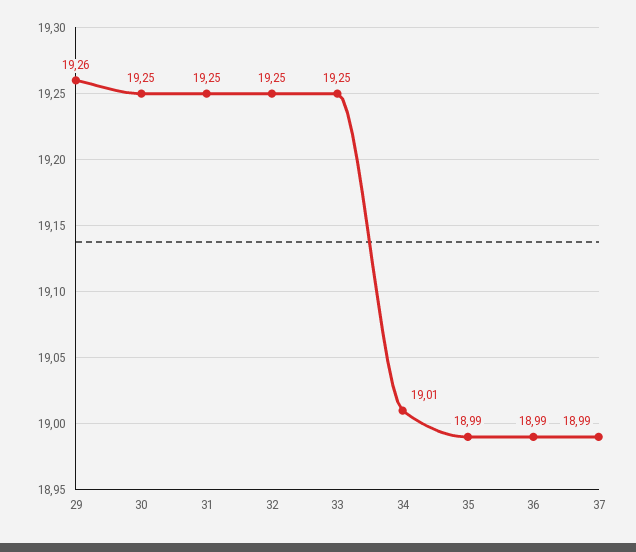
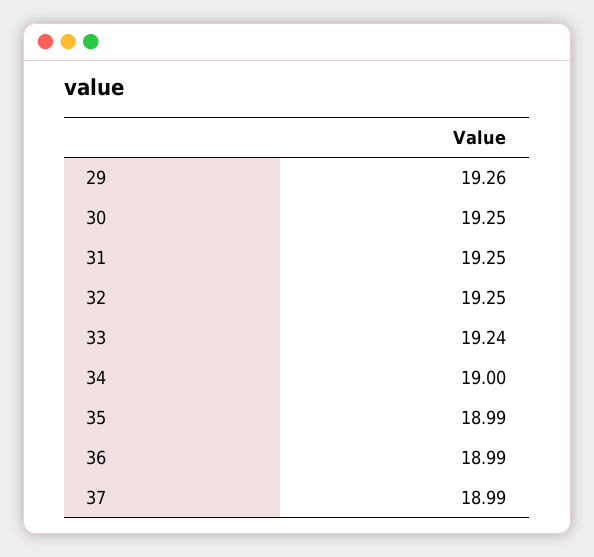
  {
    "29": 19.26,
    "30": 19.25,
    "31": 19.25,
    "32": 19.25,
-   "33": 19.25,
+   "33": 19.24,
-   "34": 19.01,
+   "34": 19,
    "35": 18.99,
    "36": 18.99,
    "37": 18.99
  }

